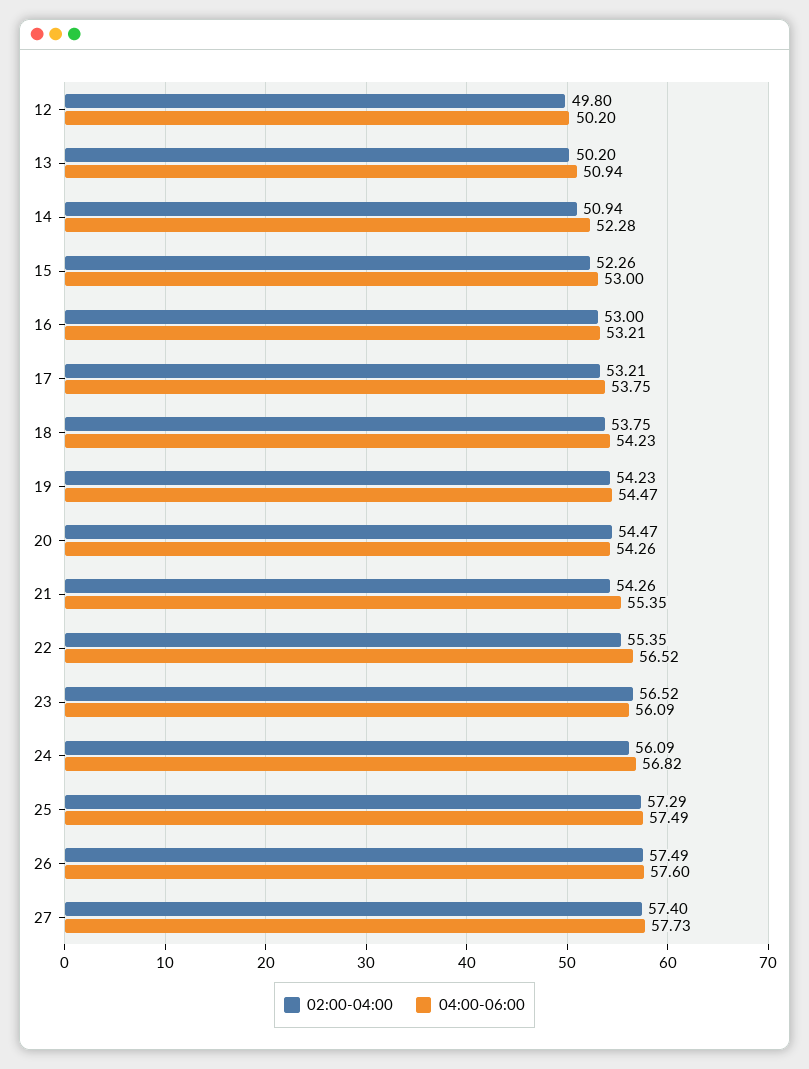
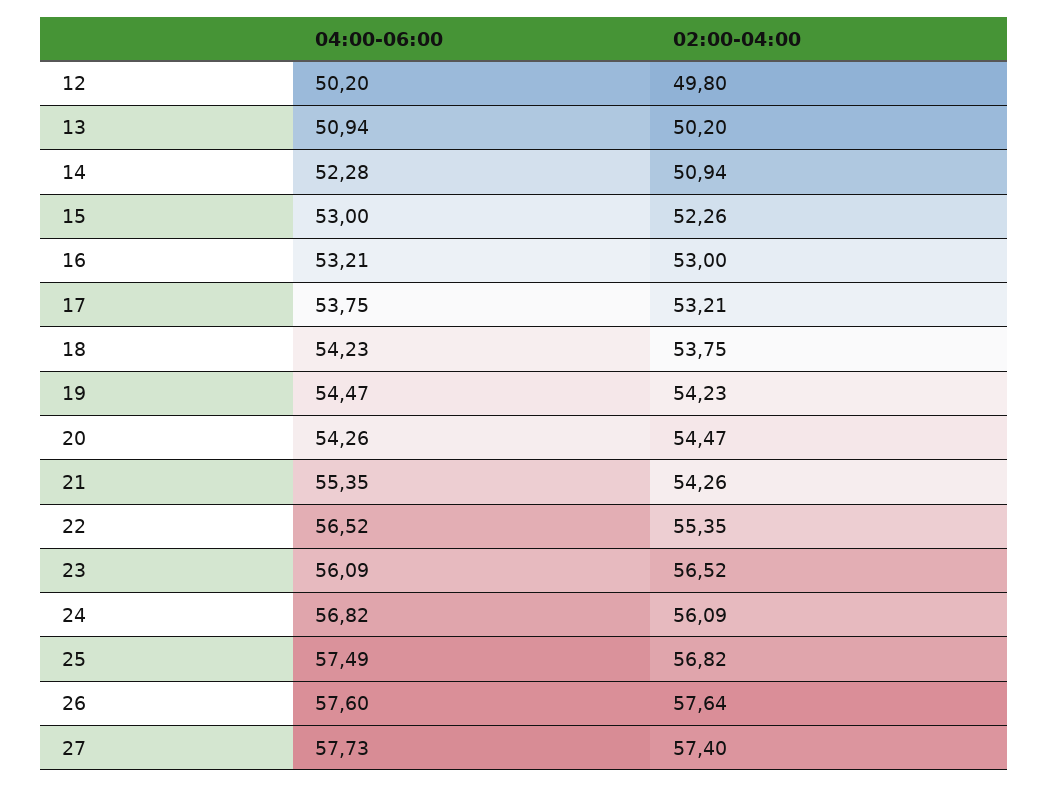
  {
    "02:00-04:00": {
      "12": 49.8,
      "13": 50.2,
      "14": 50.94,
      "15": 52.26,
      "16": 53,
      "17": 53.21,
      "18": 53.75,
      "19": 54.23,
      "20": 54.47,
      "21": 54.26,
      "22": 55.35,
      "23": 56.52,
      "24": 56.09,
-     "25": 57.29,
+     "25": 56.82,
-     "26": 57.49,
+     "26": 57.64,
      "27": 57.4
    },
    "04:00-06:00": {
      "12": 50.2,
      "13": 50.94,
      "14": 52.28,
      "15": 53,
      "16": 53.21,
      "17": 53.75,
      "18": 54.23,
      "19": 54.47,
      "20": 54.26,
      "21": 55.35,
      "22": 56.52,
      "23": 56.09,
      "24": 56.82,
      "25": 57.49,
      "26": 57.6,
      "27": 57.73
    }
  }

